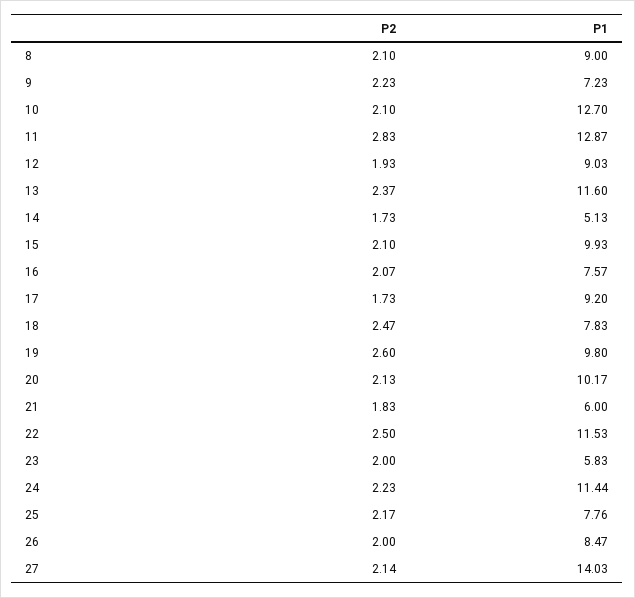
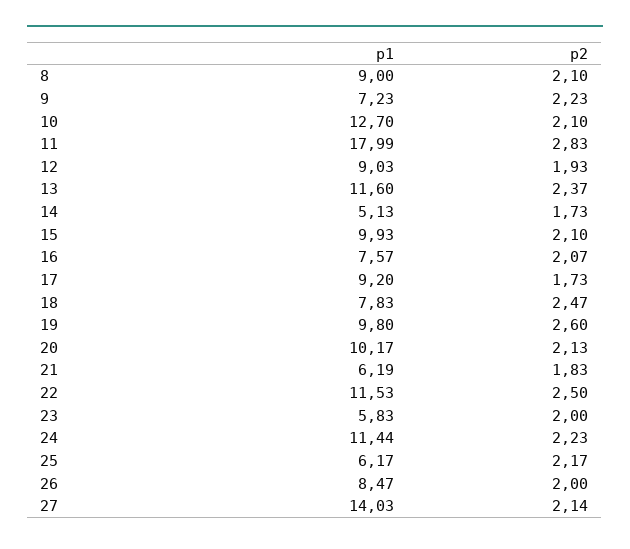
  {
    "P2": {
      "8": 2.1,
      "9": 2.23,
      "10": 2.1,
      "11": 2.83,
      "12": 1.93,
      "13": 2.37,
      "14": 1.73,
      "15": 2.1,
      "16": 2.07,
      "17": 1.73,
      "18": 2.47,
      "19": 2.6,
      "20": 2.13,
      "21": 1.83,
      "22": 2.5,
      "23": 2,
      "24": 2.23,
      "25": 2.17,
      "26": 2,
      "27": 2.14
    },
    "P1": {
      "8": 9,
      "9": 7.23,
      "10": 12.7,
-     "11": 12.87,
+     "11": 17.99,
      "12": 9.03,
      "13": 11.6,
      "14": 5.13,
      "15": 9.93,
      "16": 7.57,
      "17": 9.2,
      "18": 7.83,
      "19": 9.8,
      "20": 10.17,
-     "21": 6,
+     "21": 6.19,
      "22": 11.53,
      "23": 5.83,
      "24": 11.44,
-     "25": 7.76,
+     "25": 6.17,
      "26": 8.47,
      "27": 14.03
    }
  }

